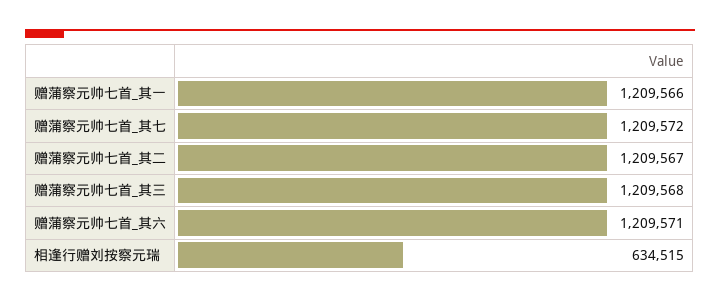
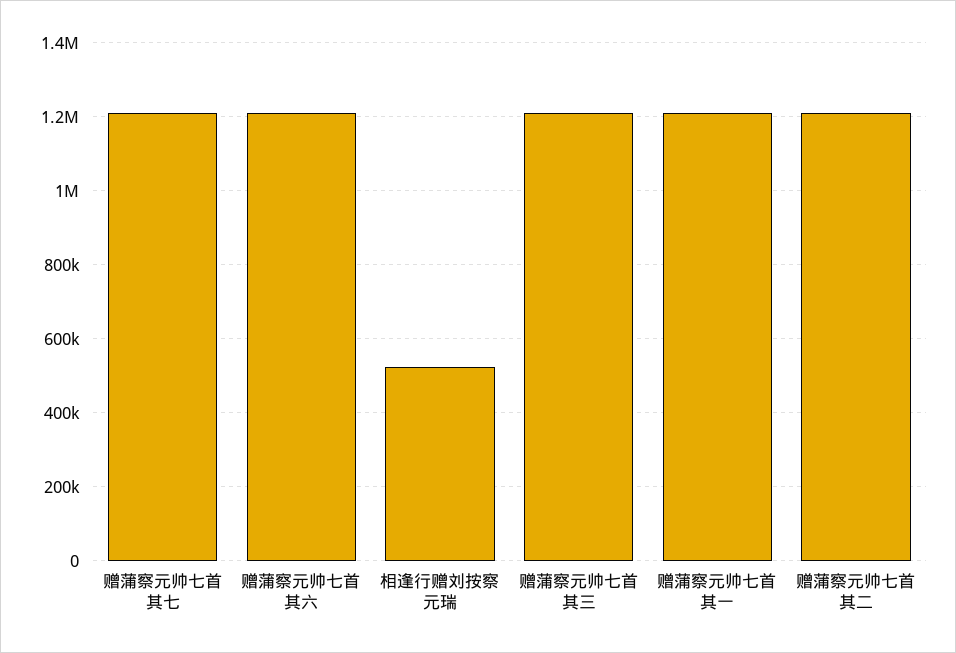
  {
    "赠蒲察元帅七首_其一": 1209566,
    "赠蒲察元帅七首_其七": 1209572,
    "赠蒲察元帅七首_其二": 1209567,
    "赠蒲察元帅七首_其三": 1209568,
    "赠蒲察元帅七首_其六": 1209571,
-   "相逢行赠刘按察元瑞": 634515
+   "相逢行赠刘按察元瑞": 520000
  }

